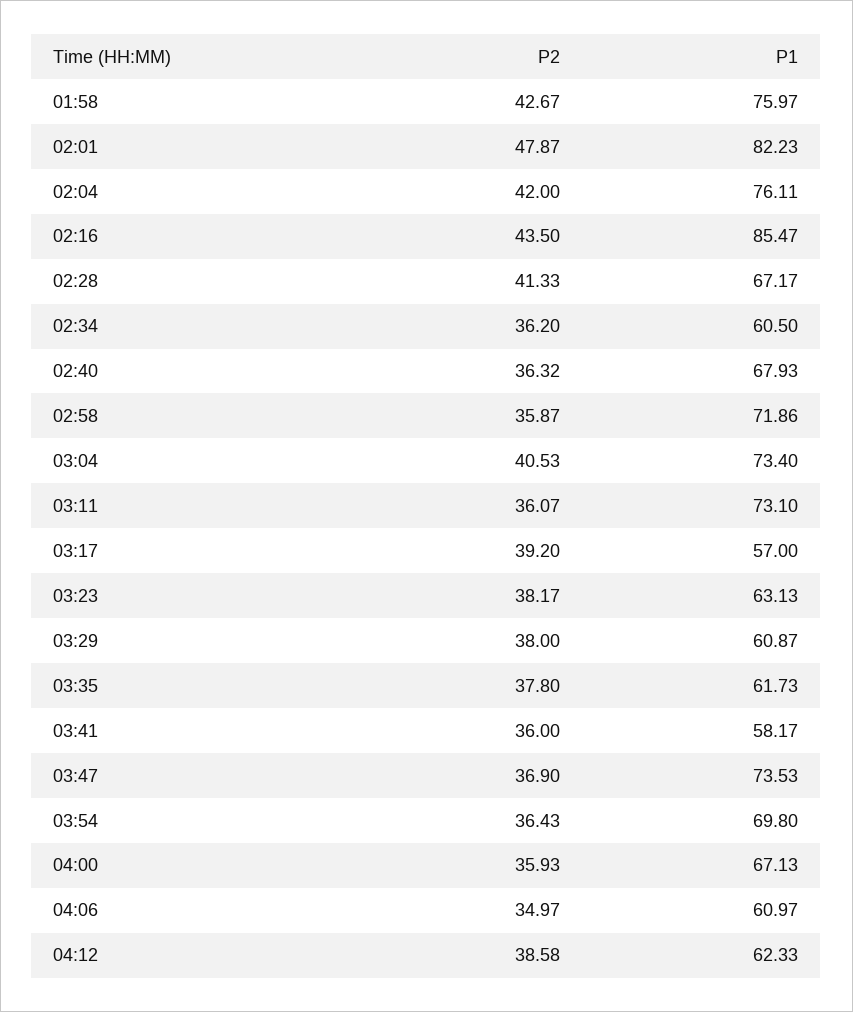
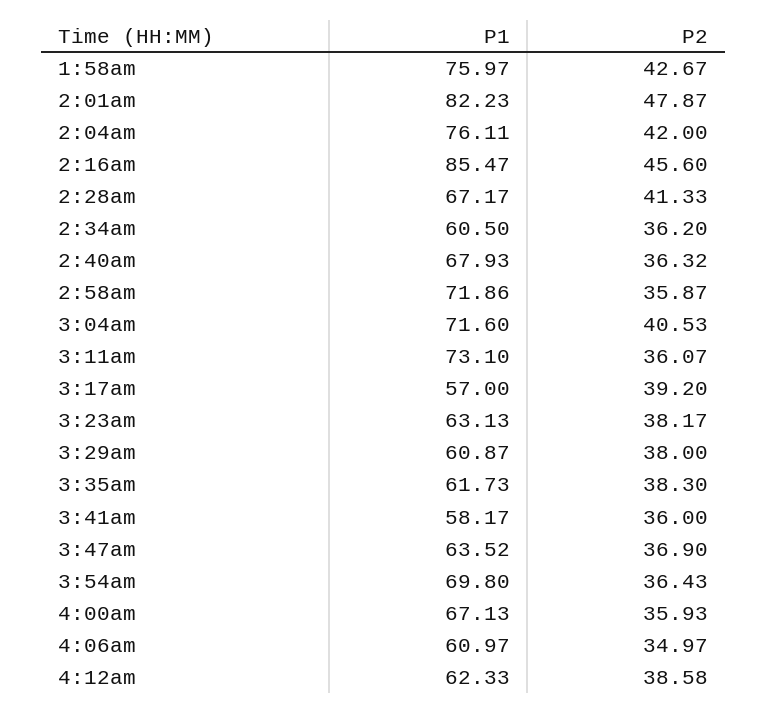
  {
    "P2": {
      "01:58": 42.67,
      "02:01": 47.87,
      "02:04": 42,
-     "02:16": 43.5,
+     "02:16": 45.6,
      "02:28": 41.33,
      "02:34": 36.2,
      "02:40": 36.32,
      "02:58": 35.87,
      "03:04": 40.53,
      "03:11": 36.07,
      "03:17": 39.2,
      "03:23": 38.17,
      "03:29": 38,
-     "03:35": 37.8,
+     "03:35": 38.3,
      "03:41": 36,
      "03:47": 36.9,
      "03:54": 36.43,
      "04:00": 35.93,
      "04:06": 34.97,
      "04:12": 38.58
    },
    "P1": {
      "01:58": 75.97,
      "02:01": 82.23,
      "02:04": 76.11,
      "02:16": 85.47,
      "02:28": 67.17,
      "02:34": 60.5,
      "02:40": 67.93,
      "02:58": 71.86,
-     "03:04": 73.4,
+     "03:04": 71.6,
      "03:11": 73.1,
      "03:17": 57,
      "03:23": 63.13,
      "03:29": 60.87,
      "03:35": 61.73,
      "03:41": 58.17,
-     "03:47": 73.53,
+     "03:47": 63.52,
      "03:54": 69.8,
      "04:00": 67.13,
      "04:06": 60.97,
      "04:12": 62.33
    }
  }

